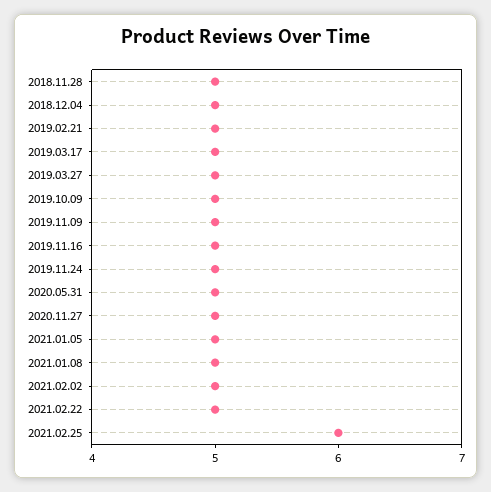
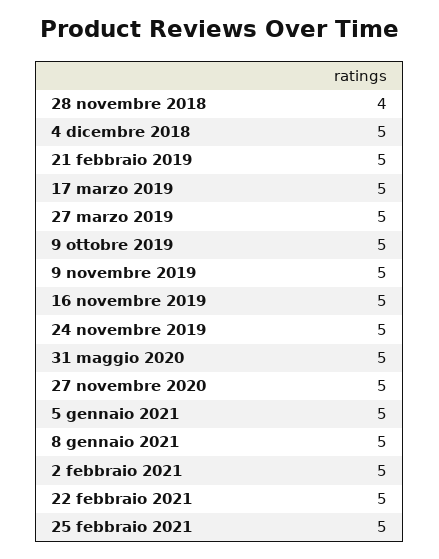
  {
-   "2018.11.28": 5,
+   "2018.11.28": 4,
    "2018.12.04": 5,
    "2019.02.21": 5,
    "2019.03.17": 5,
    "2019.03.27": 5,
    "2019.10.09": 5,
    "2019.11.09": 5,
    "2019.11.16": 5,
    "2019.11.24": 5,
    "2020.05.31": 5,
    "2020.11.27": 5,
    "2021.01.05": 5,
    "2021.01.08": 5,
    "2021.02.02": 5,
    "2021.02.22": 5,
-   "2021.02.25": 6
+   "2021.02.25": 5
  }

